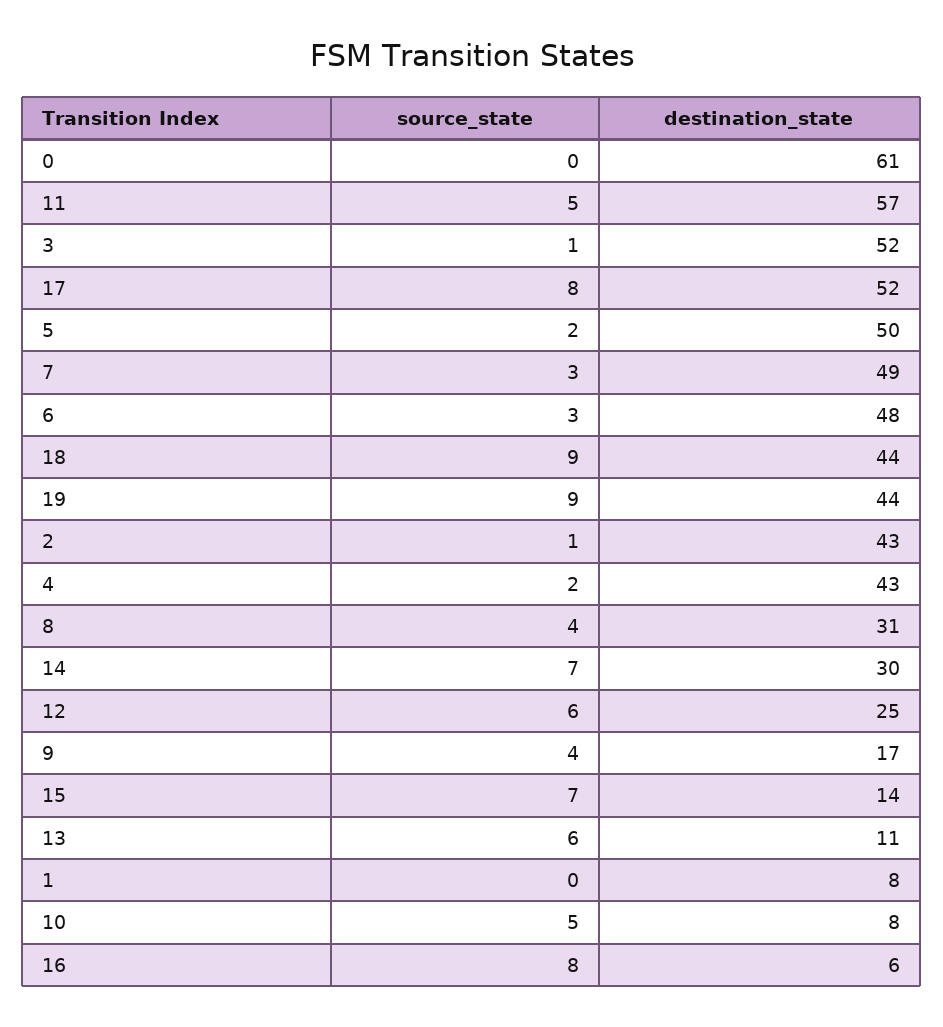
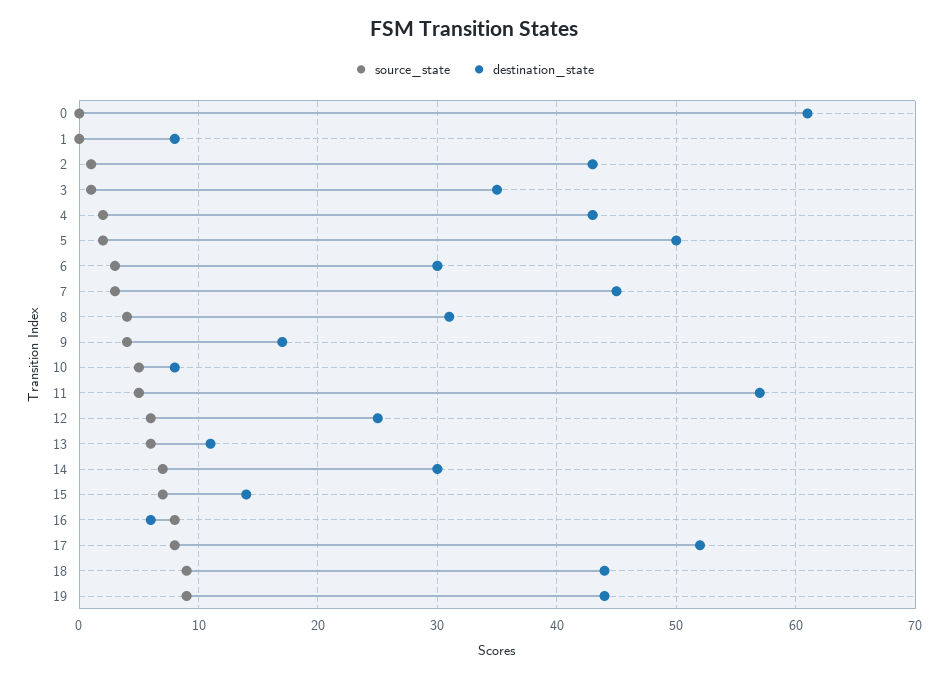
  {
    "source_state": {
      "0": 0,
      "11": 5,
      "3": 1,
      "17": 8,
      "5": 2,
      "7": 3,
      "6": 3,
      "18": 9,
      "19": 9,
      "2": 1,
      "4": 2,
      "8": 4,
      "14": 7,
      "12": 6,
      "9": 4,
      "15": 7,
      "13": 6,
      "1": 0,
      "10": 5,
      "16": 8
    },
    "destination_state": {
      "0": 61,
      "11": 57,
-     "3": 52,
+     "3": 35,
      "17": 52,
      "5": 50,
-     "7": 49,
+     "7": 45,
-     "6": 48,
+     "6": 30,
      "18": 44,
      "19": 44,
      "2": 43,
      "4": 43,
      "8": 31,
      "14": 30,
      "12": 25,
      "9": 17,
      "15": 14,
      "13": 11,
      "1": 8,
      "10": 8,
      "16": 6
    }
  }

